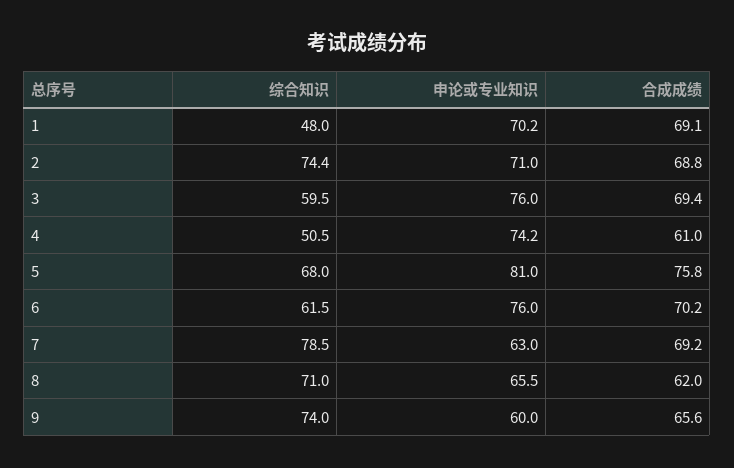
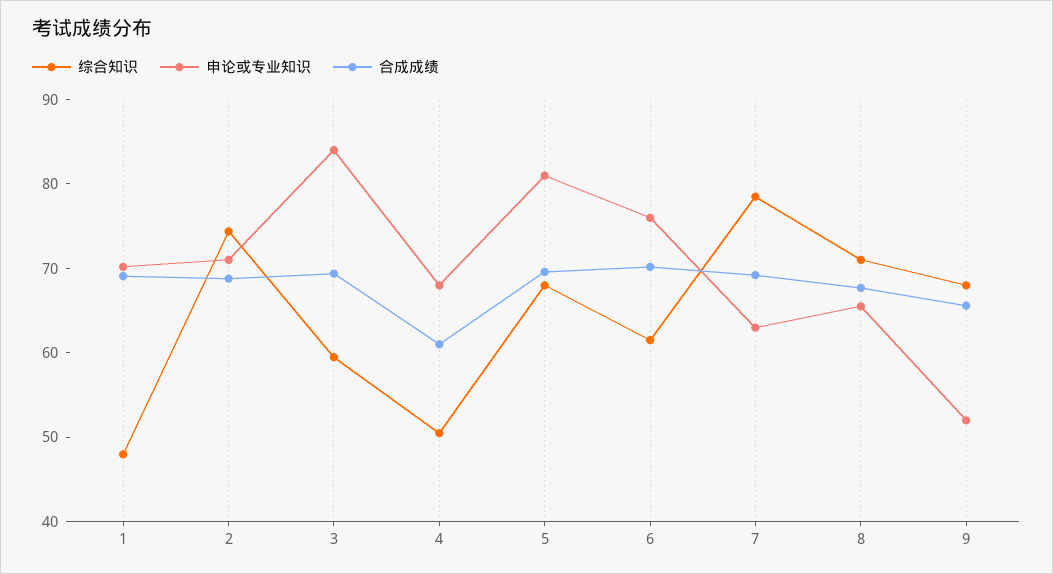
  {
    "综合知识": {
      "1": 48,
      "2": 74.4,
      "3": 59.5,
      "4": 50.5,
      "5": 68,
      "6": 61.5,
      "7": 78.5,
      "8": 71,
-     "9": 74
+     "9": 68
    },
    "申论或专业知识": {
      "1": 70.2,
      "2": 71,
-     "3": 76,
+     "3": 84,
-     "4": 74.2,
+     "4": 68,
      "5": 81,
      "6": 76,
      "7": 63,
      "8": 65.5,
-     "9": 60
+     "9": 52
    },
    "合成成绩": {
      "1": 69.1,
      "2": 68.8,
      "3": 69.4,
      "4": 61,
-     "5": 75.8,
+     "5": 70,
      "6": 70.2,
      "7": 69.2,
-     "8": 62,
+     "8": 68,
      "9": 65.6
    }
  }

